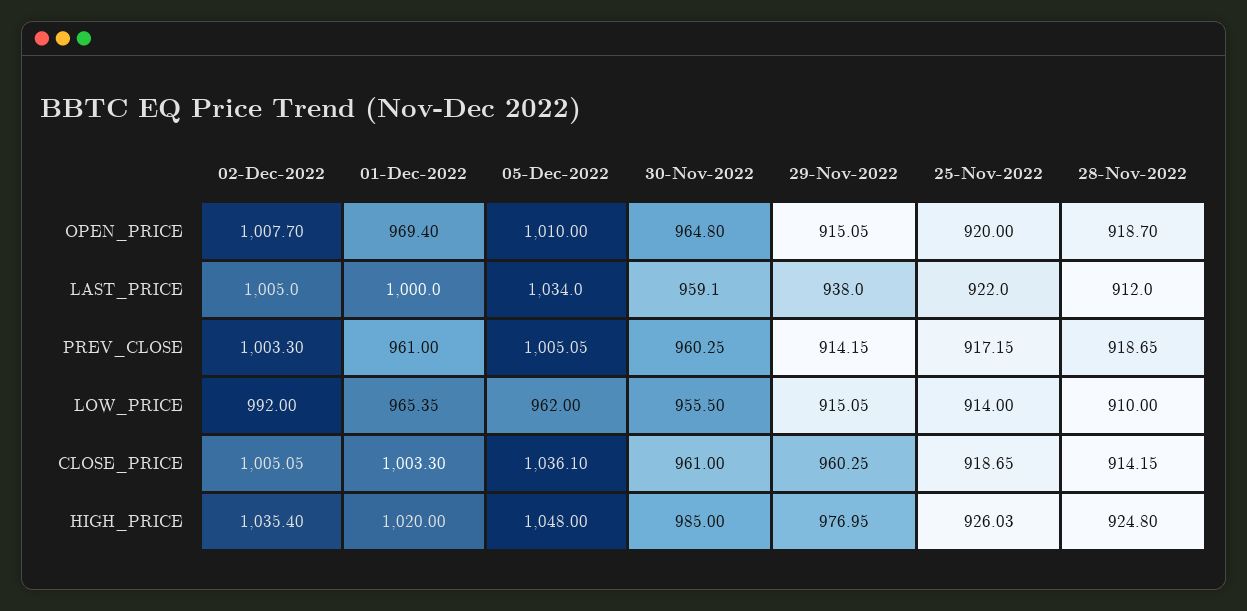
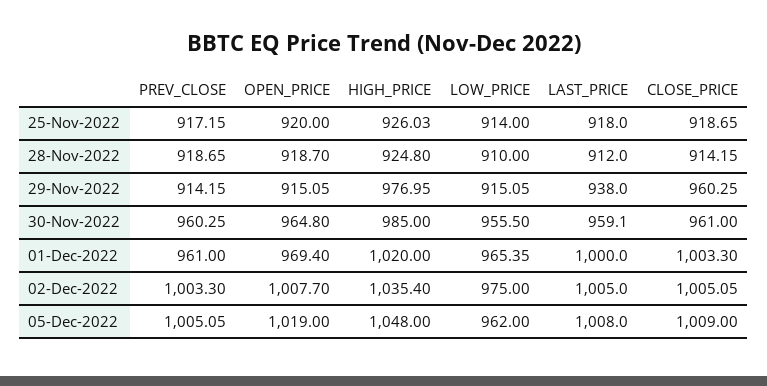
  {
    "02-Dec-2022": {
      "OPEN_PRICE": 1007.7,
      "LAST_PRICE": 1005,
      "PREV_CLOSE": 1003.3,
-     "LOW_PRICE": 992,
+     "LOW_PRICE": 975,
      "CLOSE_PRICE": 1005.05,
      "HIGH_PRICE": 1035.4
    },
    "01-Dec-2022": {
      "OPEN_PRICE": 969.4,
      "LAST_PRICE": 1000,
      "PREV_CLOSE": 961,
      "LOW_PRICE": 965.35,
      "CLOSE_PRICE": 1003.3,
      "HIGH_PRICE": 1020
    },
    "05-Dec-2022": {
-     "OPEN_PRICE": 1010,
+     "OPEN_PRICE": 1019,
-     "LAST_PRICE": 1034,
+     "LAST_PRICE": 1008,
      "PREV_CLOSE": 1005.05,
      "LOW_PRICE": 962,
-     "CLOSE_PRICE": 1036.1,
+     "CLOSE_PRICE": 1009,
      "HIGH_PRICE": 1048
    },
    "30-Nov-2022": {
      "OPEN_PRICE": 964.8,
      "LAST_PRICE": 959.1,
      "PREV_CLOSE": 960.25,
      "LOW_PRICE": 955.5,
      "CLOSE_PRICE": 961,
      "HIGH_PRICE": 985
    },
    "29-Nov-2022": {
      "OPEN_PRICE": 915.05,
      "LAST_PRICE": 938,
      "PREV_CLOSE": 914.15,
      "LOW_PRICE": 915.05,
      "CLOSE_PRICE": 960.25,
      "HIGH_PRICE": 976.95
    },
    "25-Nov-2022": {
      "OPEN_PRICE": 920,
-     "LAST_PRICE": 922,
+     "LAST_PRICE": 918,
      "PREV_CLOSE": 917.15,
      "LOW_PRICE": 914,
      "CLOSE_PRICE": 918.65,
      "HIGH_PRICE": 926.03
    },
    "28-Nov-2022": {
      "OPEN_PRICE": 918.7,
      "LAST_PRICE": 912,
      "PREV_CLOSE": 918.65,
      "LOW_PRICE": 910,
      "CLOSE_PRICE": 914.15,
      "HIGH_PRICE": 924.8
    }
  }

